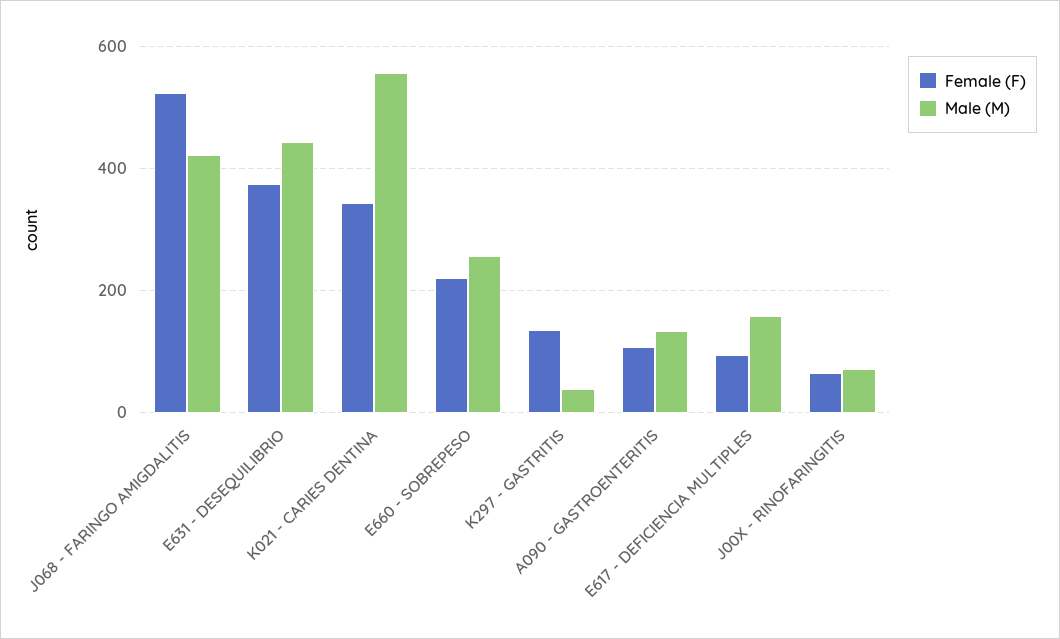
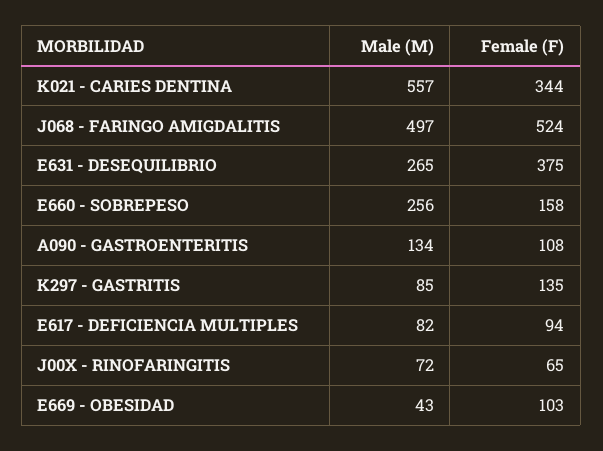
  {
    "Female (F)": {
      "J068 - FARINGO AMIGDALITIS": 524,
      "E631 - DESEQUILIBRIO": 375,
      "K021 - CARIES DENTINA": 344,
-     "E660 - SOBREPESO": 220,
+     "E660 - SOBREPESO": 158,
      "K297 - GASTRITIS": 135,
      "A090 - GASTROENTERITIS": 108,
      "E617 - DEFICIENCIA MULTIPLES": 94,
-     "J00X - RINOFARINGITIS": 65
+     "J00X - RINOFARINGITIS": 65,
+     "E669 - OBESIDAD": 103
    },
    "Male (M)": {
-     "J068 - FARINGO AMIGDALITIS": 420,
+     "J068 - FARINGO AMIGDALITIS": 497,
-     "E631 - DESEQUILIBRIO": 440,
+     "E631 - DESEQUILIBRIO": 265,
      "K021 - CARIES DENTINA": 557,
      "E660 - SOBREPESO": 256,
-     "K297 - GASTRITIS": 40,
+     "K297 - GASTRITIS": 85,
      "A090 - GASTROENTERITIS": 134,
-     "E617 - DEFICIENCIA MULTIPLES": 160,
+     "E617 - DEFICIENCIA MULTIPLES": 82,
-     "J00X - RINOFARINGITIS": 72
+     "J00X - RINOFARINGITIS": 72,
+     "E669 - OBESIDAD": 43
    }
  }

